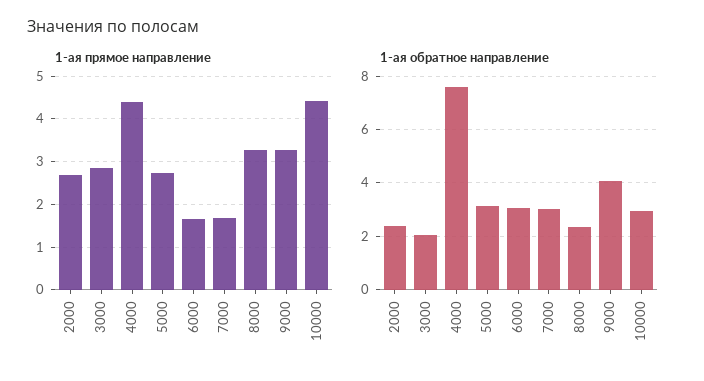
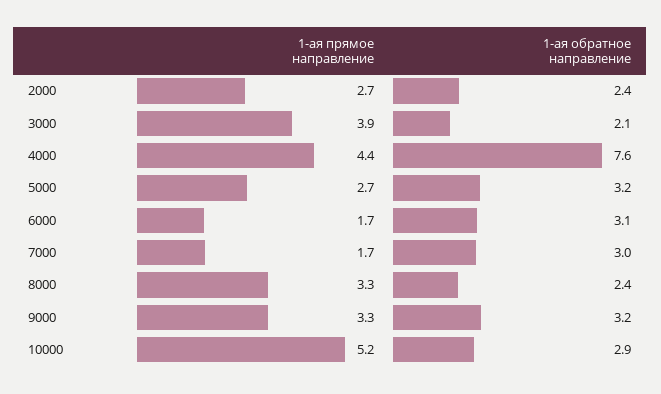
  {
    "1-ая прямое направление": {
      "2000": 2.7,
-     "3000": 2.8,
+     "3000": 3.9,
      "4000": 4.4,
      "5000": 2.7,
      "6000": 1.7,
      "7000": 1.7,
      "8000": 3.3,
      "9000": 3.3,
-     "10000": 4.4
+     "10000": 5.2
    },
    "1-ая обратное направление": {
      "2000": 2.4,
      "3000": 2.1,
      "4000": 7.6,
      "5000": 3.2,
      "6000": 3.1,
      "7000": 3,
      "8000": 2.4,
-     "9000": 4,
+     "9000": 3.2,
      "10000": 2.9
    }
  }

